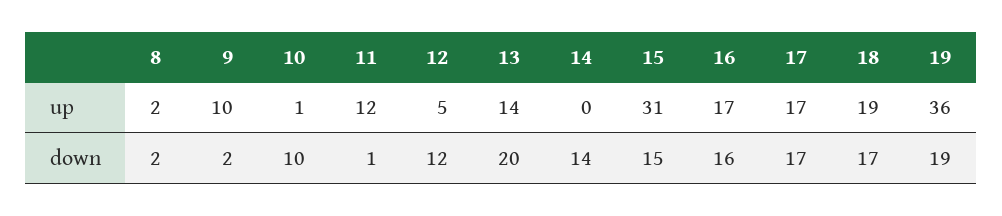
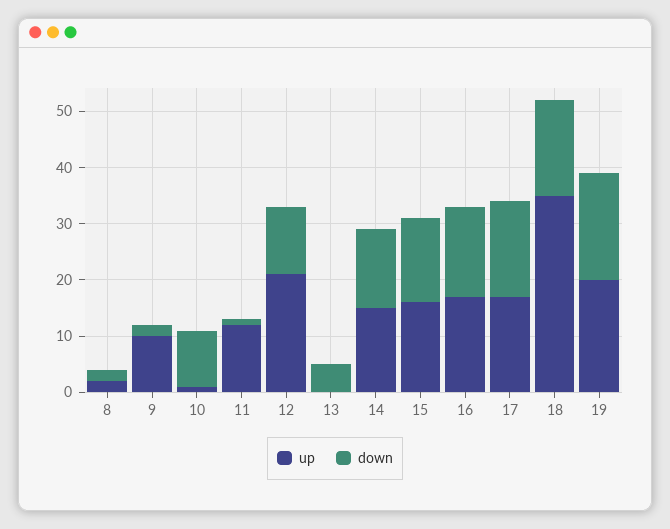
  {
    "up": {
      "8": 2,
      "9": 10,
      "10": 1,
      "11": 12,
-     "12": 5,
+     "12": 20,
-     "13": 14,
+     "13": 0,
-     "14": 0,
+     "14": 15,
-     "15": 31,
+     "15": 15,
      "16": 17,
      "17": 17,
-     "18": 19,
+     "18": 35,
-     "19": 36
+     "19": 20
    },
    "down": {
      "8": 2,
      "9": 2,
      "10": 10,
      "11": 1,
      "12": 12,
-     "13": 20,
+     "13": 5,
      "14": 14,
      "15": 15,
      "16": 16,
      "17": 17,
      "18": 17,
      "19": 19
    }
  }

